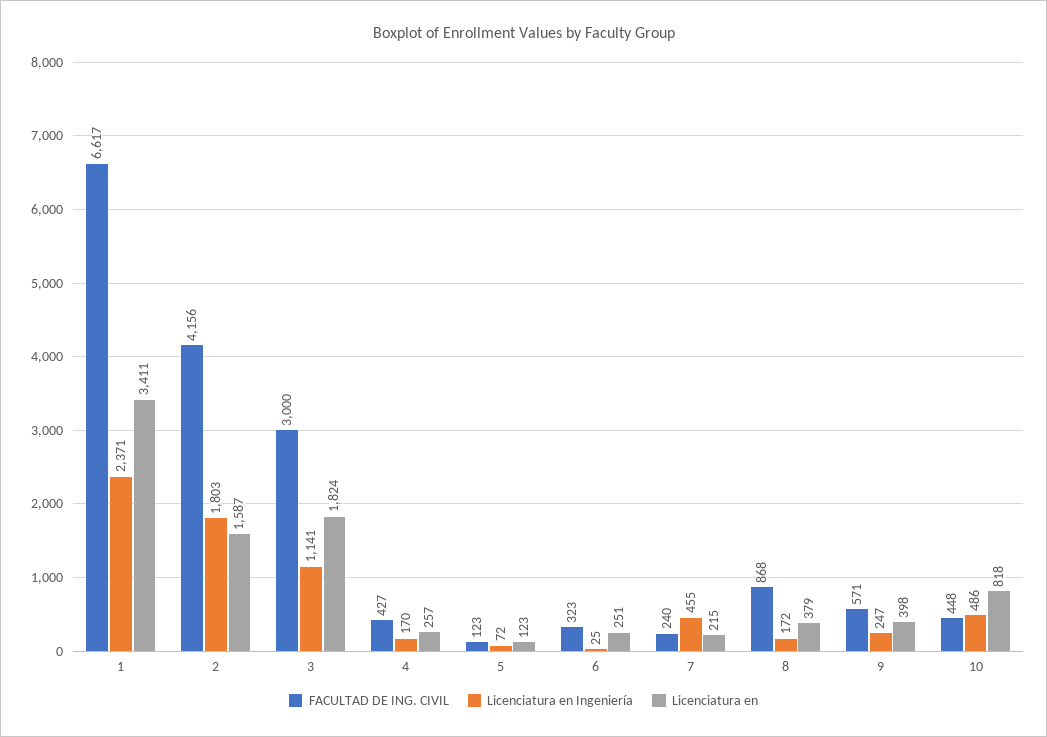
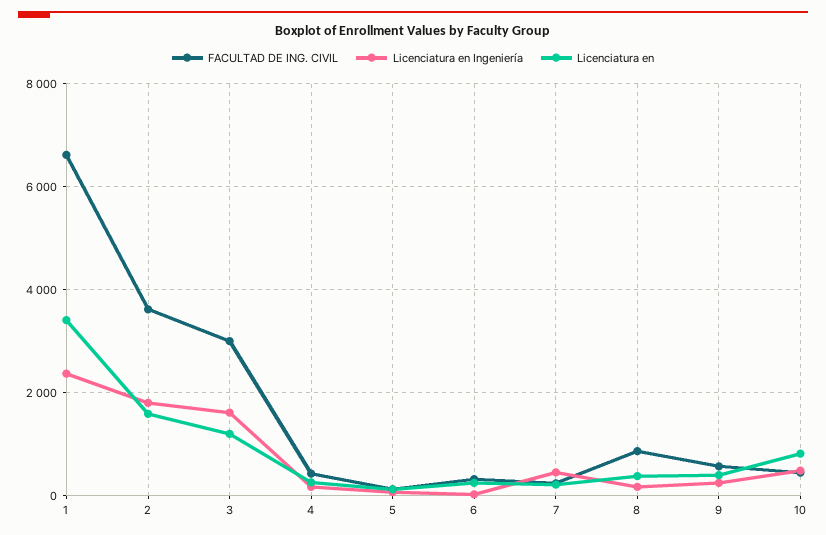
  {
    "FACULTAD DE ING. CIVIL": {
      "1": 6617,
-     "2": 4156,
+     "2": 3600,
      "3": 3000,
      "4": 427,
      "5": 123,
      "6": 323,
      "7": 240,
      "8": 868,
      "9": 571,
      "10": 448
    },
    "Licenciatura en Ingeniería": {
      "1": 2371,
      "2": 1803,
-     "3": 1141,
+     "3": 1600,
      "4": 170,
      "5": 72,
      "6": 25,
      "7": 455,
      "8": 172,
      "9": 247,
      "10": 486
    },
    "Licenciatura en": {
      "1": 3411,
      "2": 1587,
-     "3": 1824,
+     "3": 1200,
      "4": 257,
      "5": 123,
      "6": 251,
      "7": 215,
      "8": 379,
      "9": 398,
      "10": 818
    }
  }

